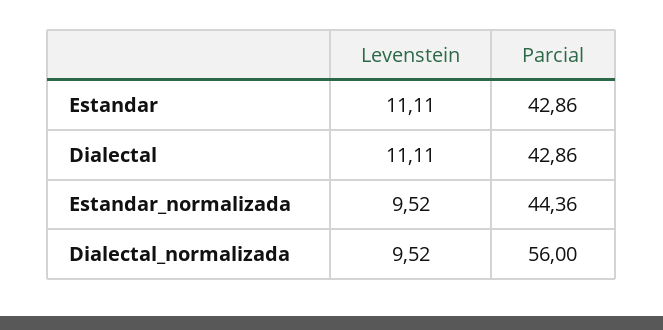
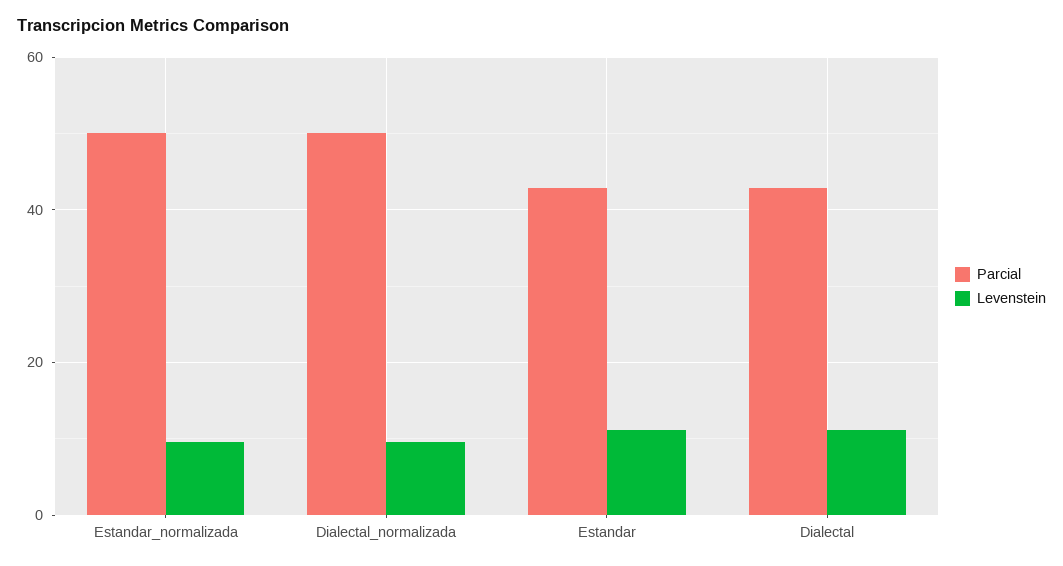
  {
    "Levenstein": {
      "Estandar": 11.11,
      "Dialectal": 11.11,
      "Estandar_normalizada": 9.52,
      "Dialectal_normalizada": 9.52
    },
    "Parcial": {
      "Estandar": 42.86,
      "Dialectal": 42.86,
-     "Estandar_normalizada": 44.36,
+     "Estandar_normalizada": 50,
-     "Dialectal_normalizada": 56
+     "Dialectal_normalizada": 50
    }
  }

